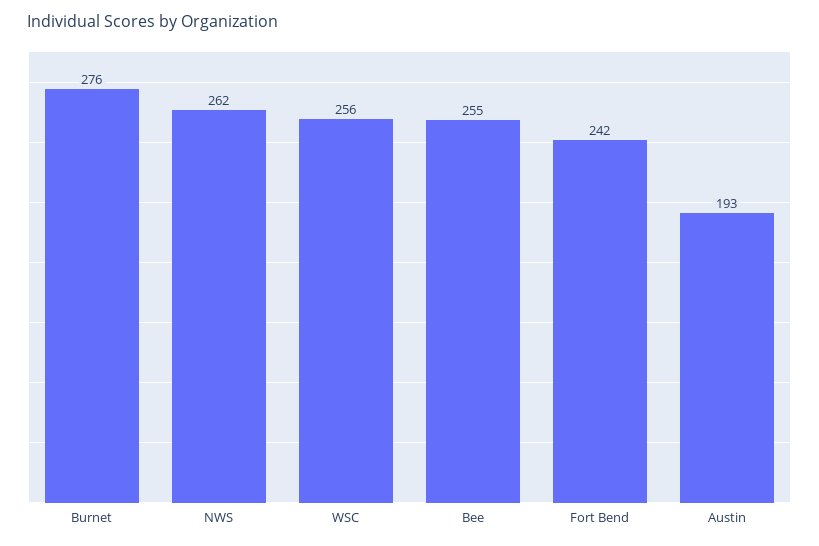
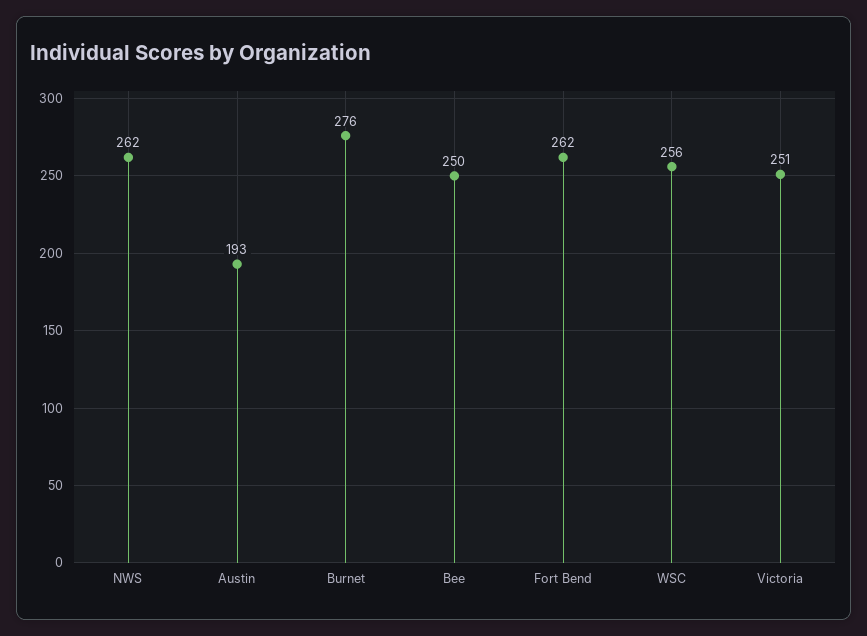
  {
    "Burnet": 276,
    "NWS": 262,
    "WSC": 256,
-   "Bee": 255,
+   "Bee": 250,
-   "Fort Bend": 242,
+   "Fort Bend": 262,
-   "Austin": 193
+   "Austin": 193,
+   "Victoria": 251
  }

